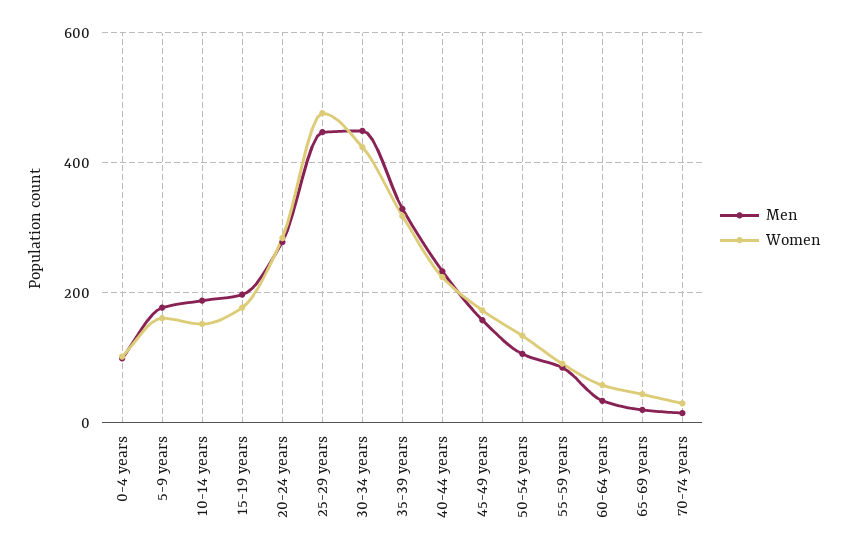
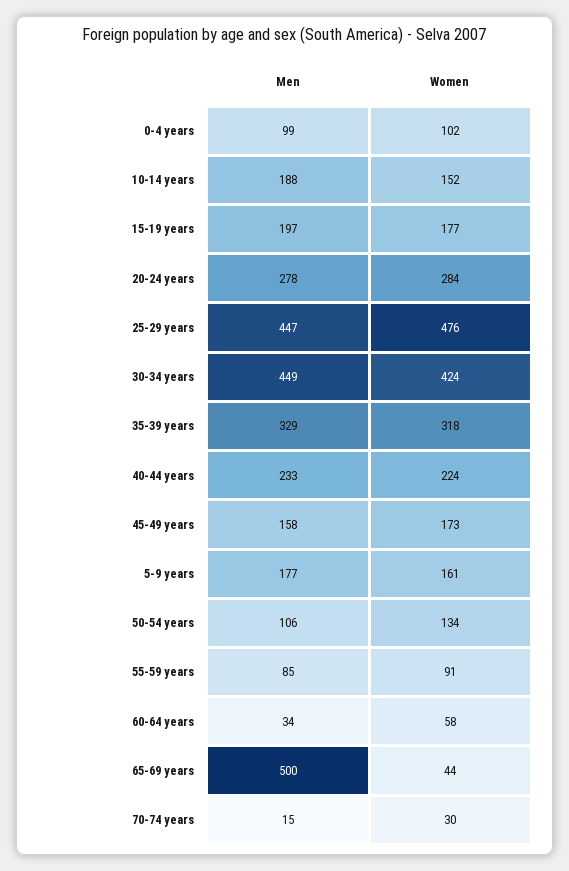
  {
    "Men": {
      "0-4 years": 99,
      "5-9 years": 177,
      "10-14 years": 188,
      "15-19 years": 197,
      "20-24 years": 278,
      "25-29 years": 447,
      "30-34 years": 449,
      "35-39 years": 329,
      "40-44 years": 233,
      "45-49 years": 158,
      "50-54 years": 106,
      "55-59 years": 85,
      "60-64 years": 34,
-     "65-69 years": 20,
+     "65-69 years": 500,
      "70-74 years": 15
    },
    "Women": {
      "0-4 years": 102,
      "5-9 years": 161,
      "10-14 years": 152,
      "15-19 years": 177,
      "20-24 years": 284,
      "25-29 years": 476,
      "30-34 years": 424,
      "35-39 years": 318,
      "40-44 years": 224,
      "45-49 years": 173,
      "50-54 years": 134,
      "55-59 years": 91,
      "60-64 years": 58,
      "65-69 years": 44,
      "70-74 years": 30
    }
  }

